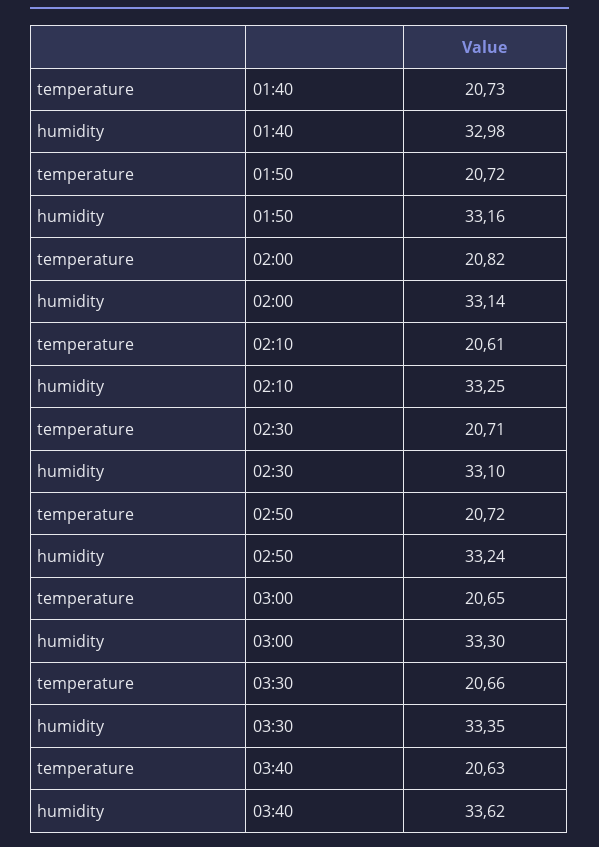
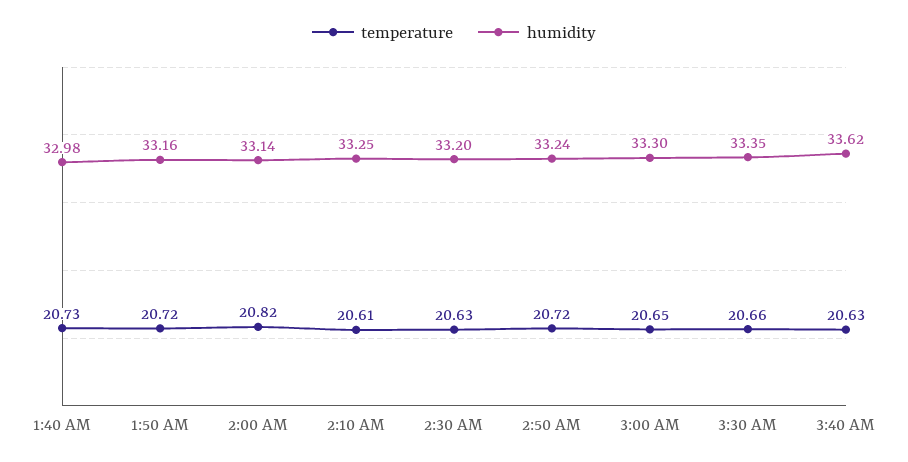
  {
    "temperature": {
      "01:40": 20.73,
      "01:50": 20.72,
      "02:00": 20.82,
      "02:10": 20.61,
-     "02:30": 20.71,
+     "02:30": 20.63,
      "02:50": 20.72,
      "03:00": 20.65,
      "03:30": 20.66,
      "03:40": 20.63
    },
    "humidity": {
      "01:40": 32.98,
      "01:50": 33.16,
      "02:00": 33.14,
      "02:10": 33.25,
-     "02:30": 33.1,
+     "02:30": 33.2,
      "02:50": 33.24,
      "03:00": 33.3,
      "03:30": 33.35,
      "03:40": 33.62
    }
  }

